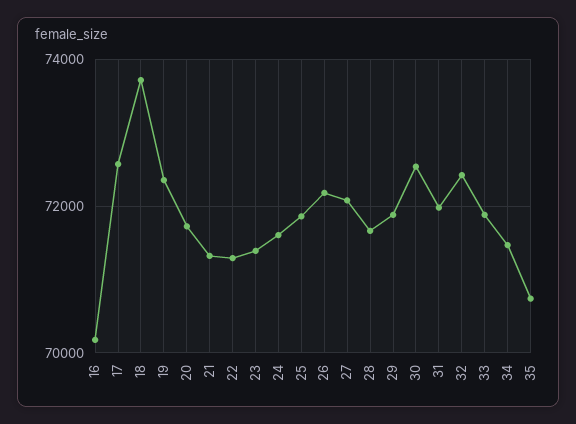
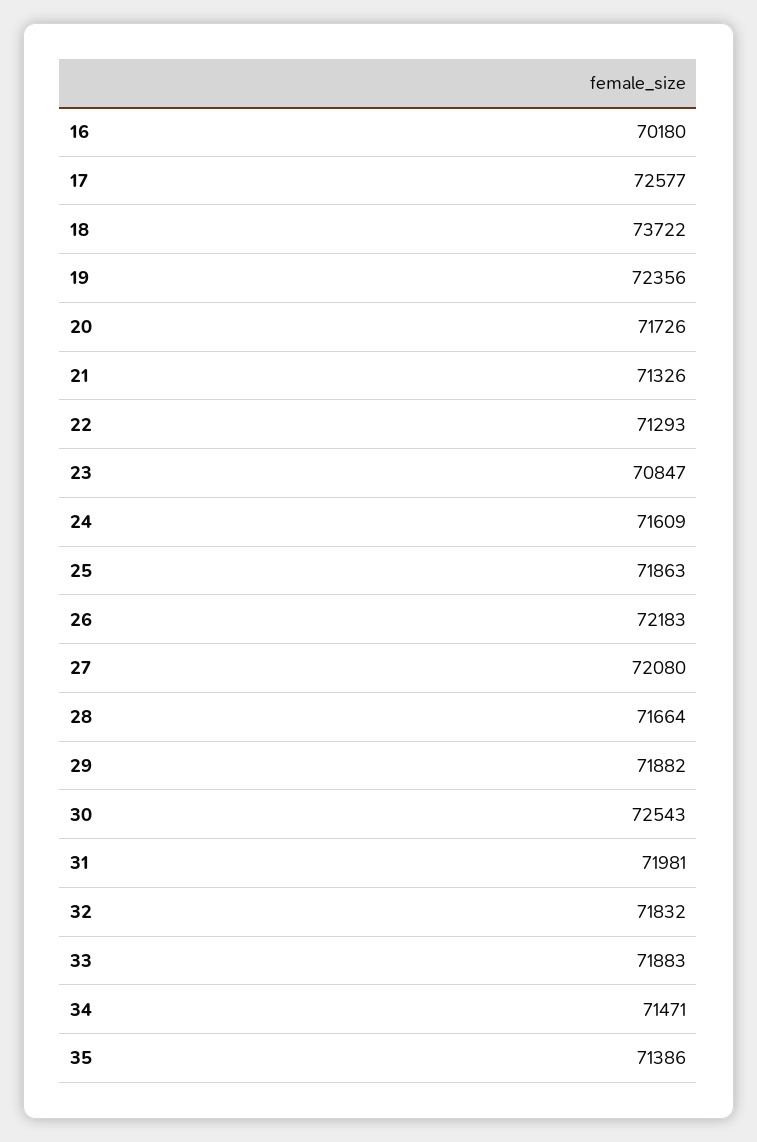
  {
    "16": 70180,
    "17": 72577,
    "18": 73722,
    "19": 72356,
    "20": 71726,
    "21": 71326,
    "22": 71293,
-   "23": 71400,
+   "23": 70847,
    "24": 71609,
    "25": 71863,
    "26": 72183,
    "27": 72080,
    "28": 71664,
    "29": 71882,
    "30": 72543,
    "31": 71981,
-   "32": 72400,
+   "32": 71832,
    "33": 71883,
    "34": 71471,
-   "35": 70800
+   "35": 71386
  }

